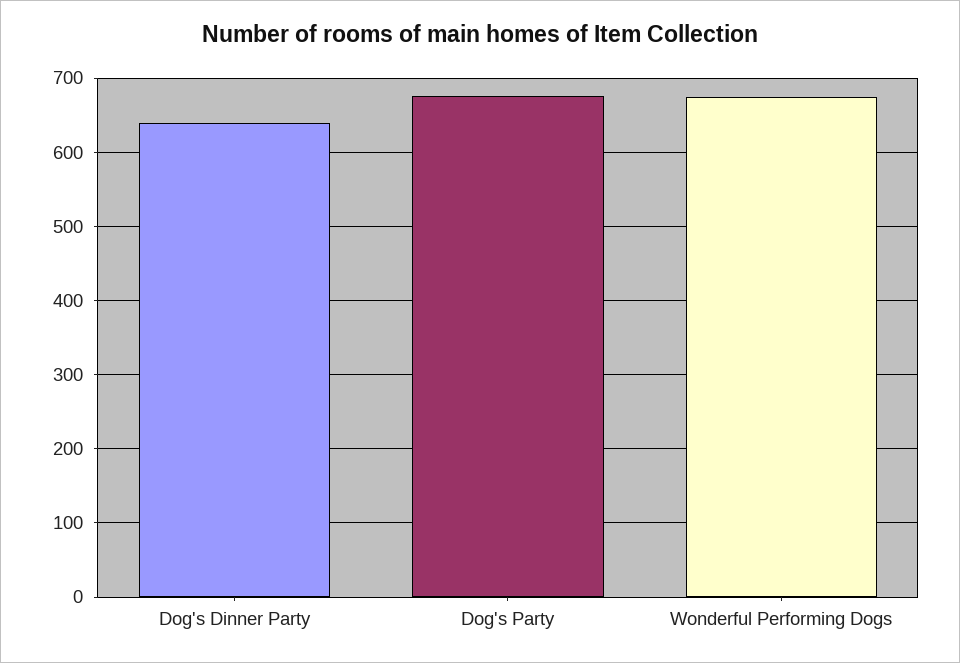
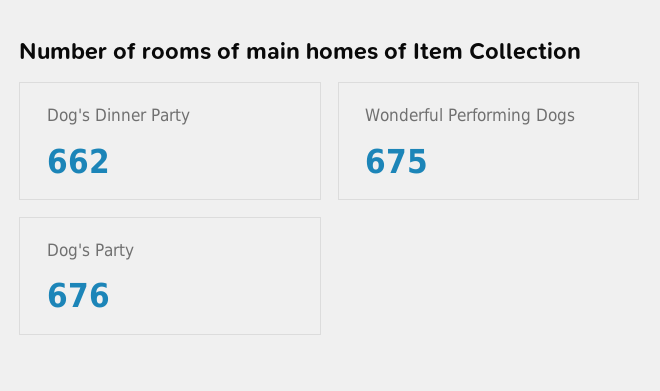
  {
-   "Dog's Dinner Party": 640,
+   "Dog's Dinner Party": 662,
    "Dog's Party": 676,
    "Wonderful Performing Dogs": 675
  }

